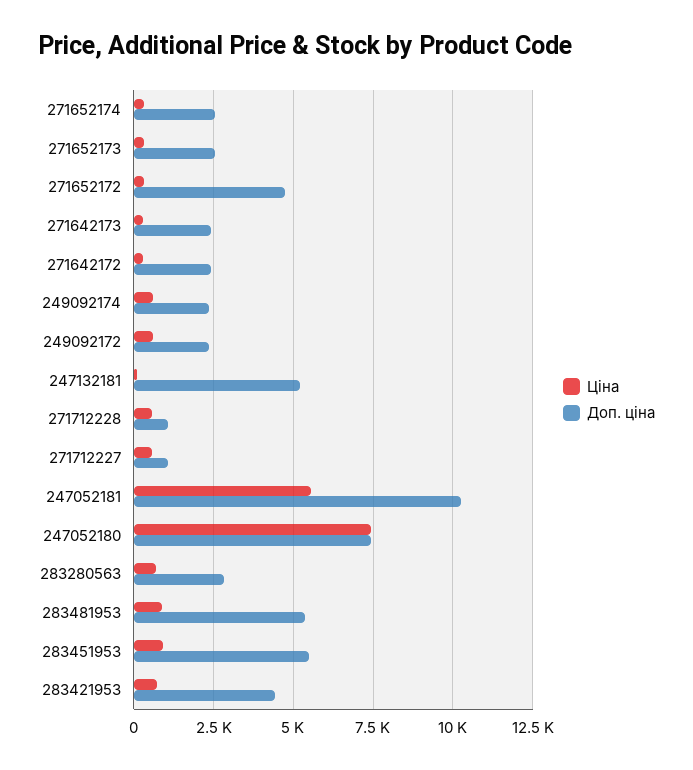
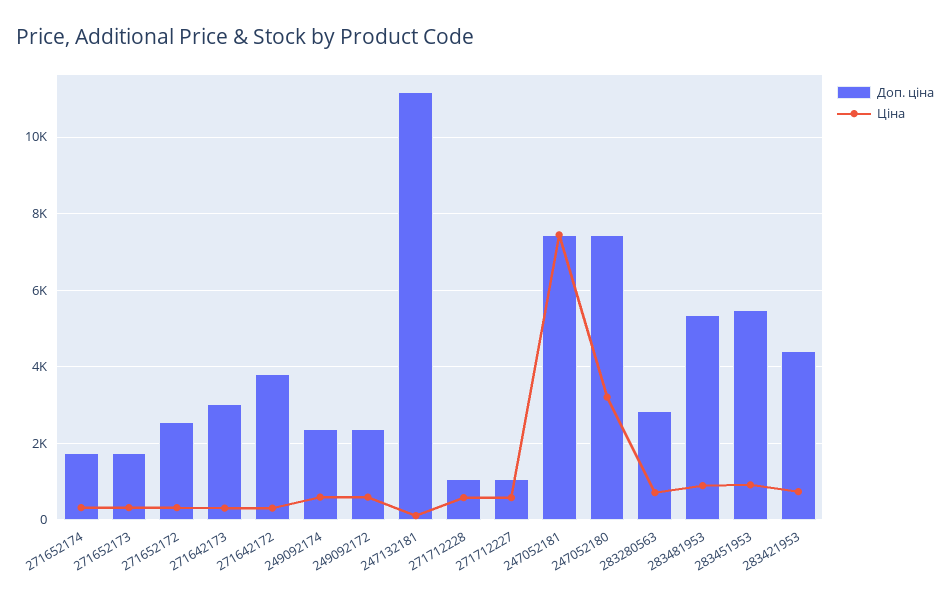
  {
    "Ціна": {
      "271652174": 400,
      "271652173": 400,
      "271652172": 400,
      "271642173": 400,
      "271642172": 400,
      "249092174": 600,
      "249092172": 600,
      "247132181": 200,
      "271712228": 600,
      "271712227": 600,
-     "247052181": 5500,
+     "247052181": 7400,
-     "247052180": 7500,
+     "247052180": 3200,
      "283280563": 800,
      "283481953": 800,
      "283451953": 1000,
      "283421953": 800
    },
    "Доп. ціна": {
-     "271652174": 2500,
+     "271652174": 1800,
-     "271652173": 2500,
+     "271652173": 1800,
-     "271652172": 4750,
+     "271652172": 2600,
-     "271642173": 2500,
+     "271642173": 3000,
-     "271642172": 2500,
+     "271642172": 3800,
      "249092174": 2400,
      "249092172": 2400,
-     "247132181": 5250,
+     "247132181": 11200,
      "271712228": 1000,
      "271712227": 1000,
-     "247052181": 10250,
+     "247052181": 7400,
      "247052180": 7400,
      "283280563": 2800,
      "283481953": 5400,
      "283451953": 5400,
      "283421953": 4400
    }
  }

